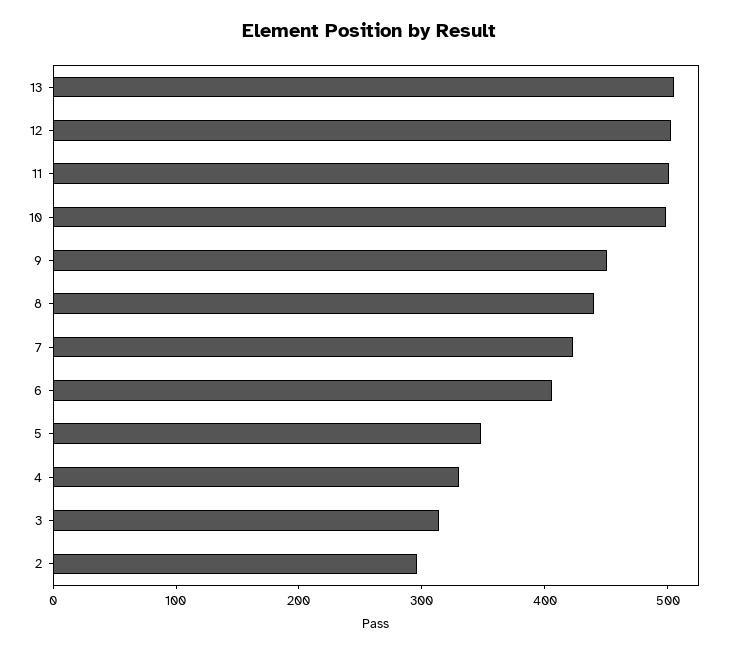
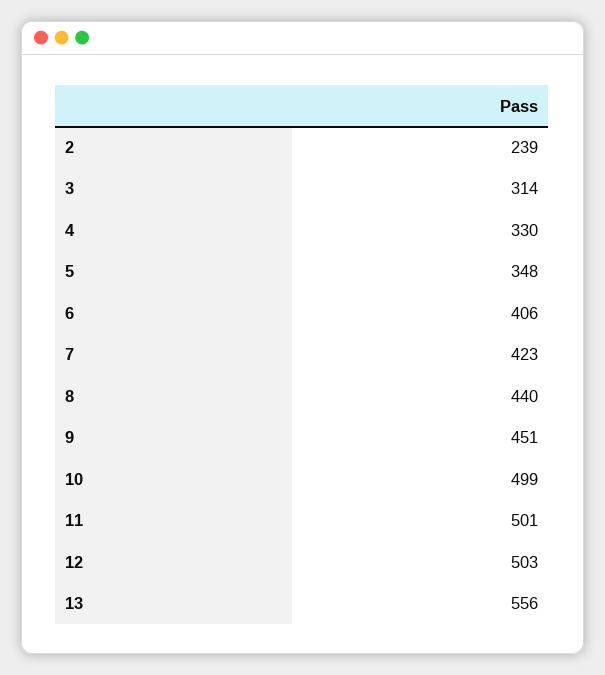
  {
-   "13": 500,
+   "13": 556,
    "12": 503,
    "11": 501,
    "10": 499,
    "9": 451,
    "8": 440,
    "7": 423,
    "6": 406,
    "5": 348,
    "4": 330,
    "3": 314,
-   "2": 300
+   "2": 239
  }

